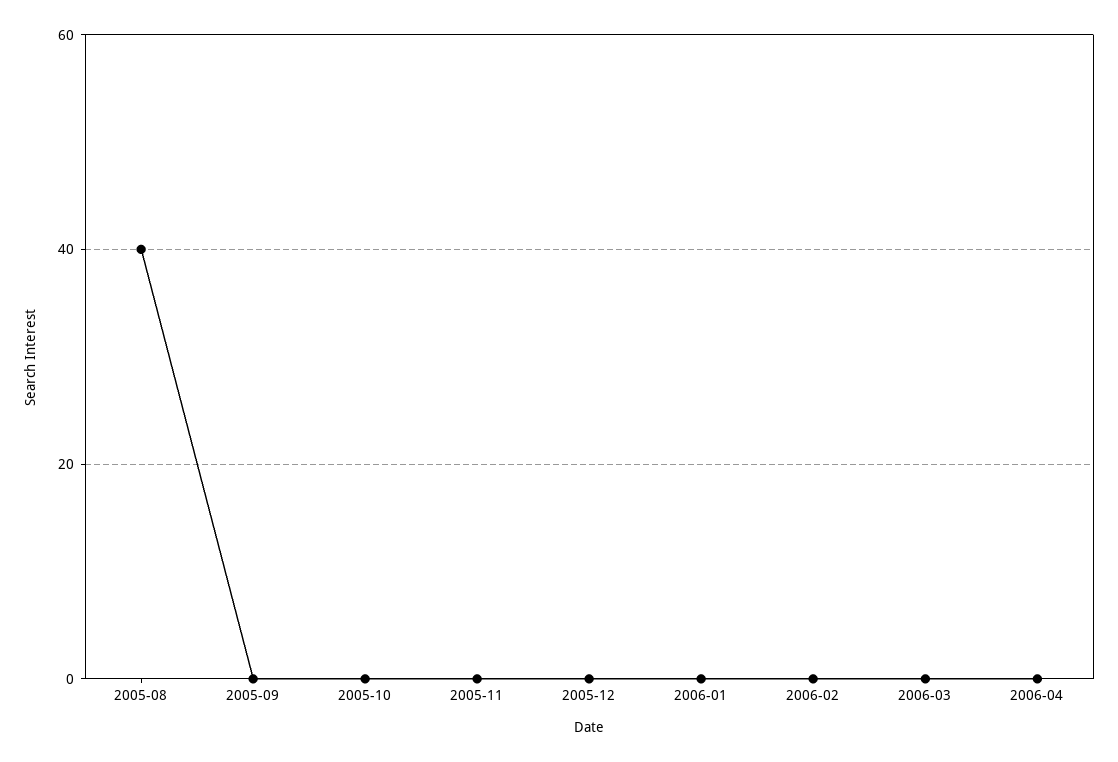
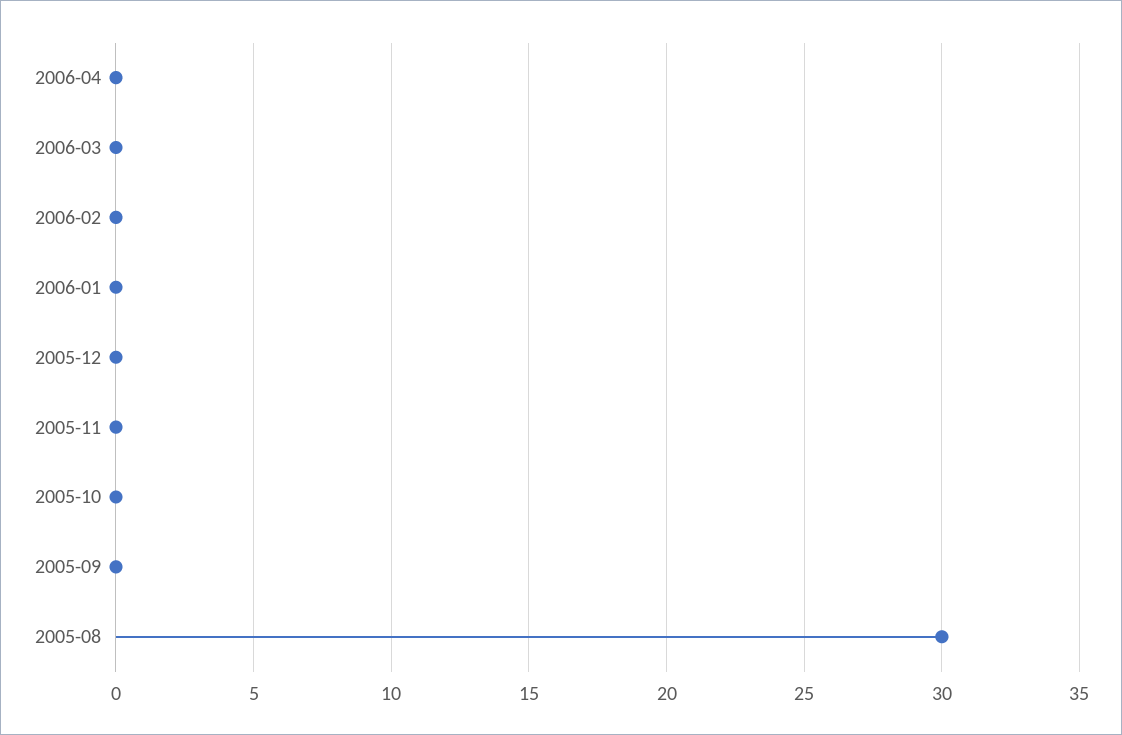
  {
-   "2005-08": 40,
+   "2005-08": 30,
    "2005-09": 0,
    "2005-10": 0,
    "2005-11": 0,
    "2005-12": 0,
    "2006-01": 0,
    "2006-02": 0,
    "2006-03": 0,
    "2006-04": 0
  }

